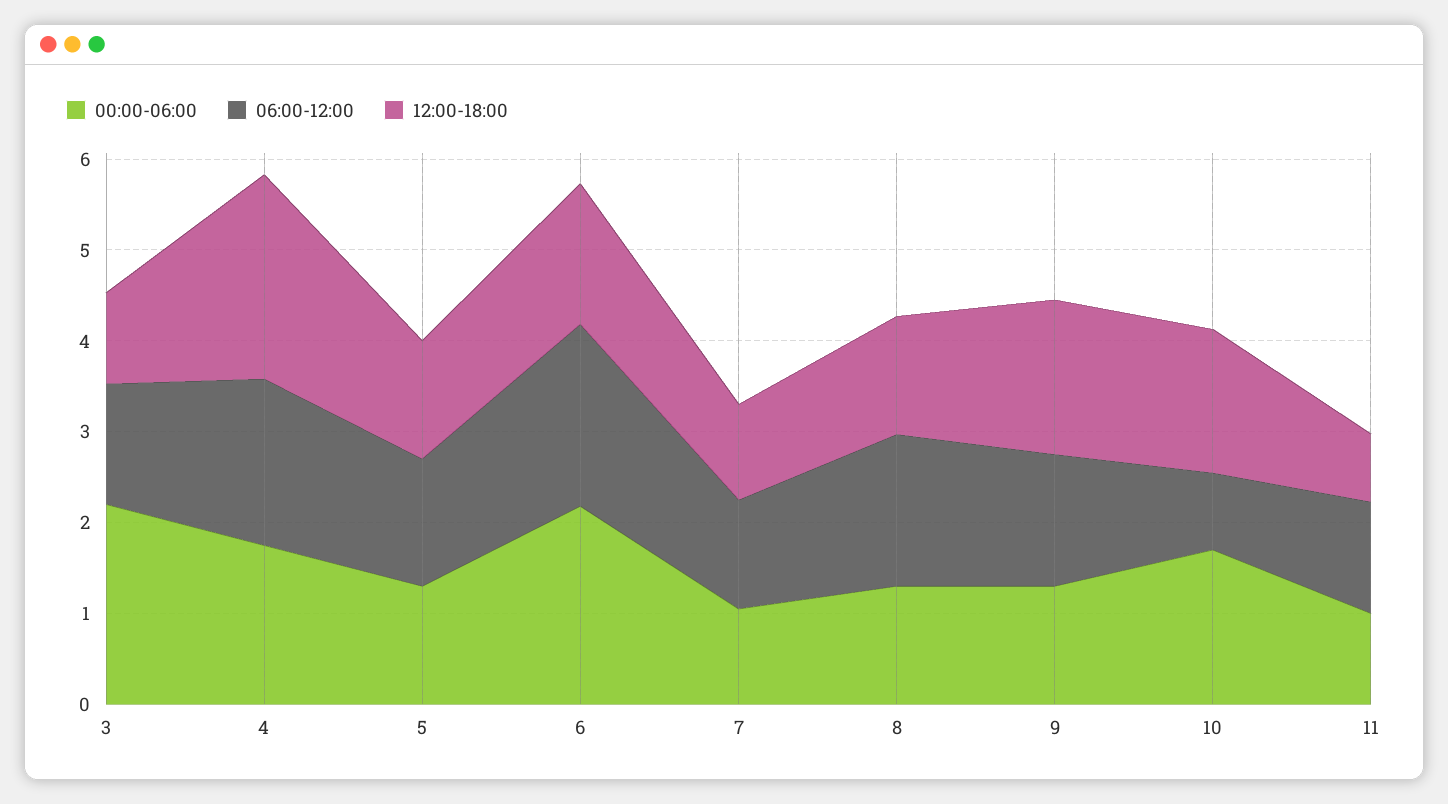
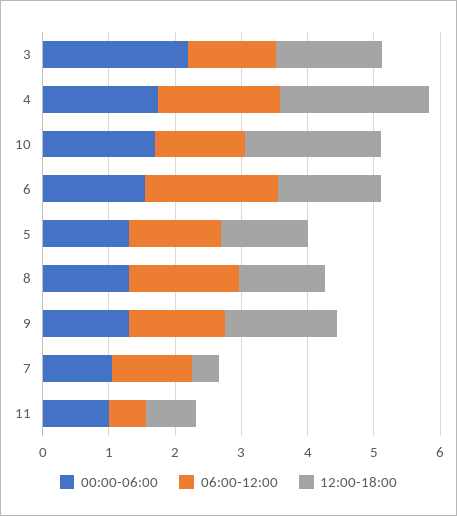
  {
    "00:00-06:00": {
      "3": 2.2,
      "4": 1.8,
      "5": 1.4,
-     "6": 2.2,
+     "6": 1.6,
      "7": 1,
      "8": 1.4,
      "9": 1.4,
      "10": 1.8,
      "11": 1
    },
    "06:00-12:00": {
      "3": 1.4,
      "4": 1.8,
      "5": 1.4,
      "6": 2,
      "7": 1.2,
      "8": 1.6,
      "9": 1.4,
-     "10": 0.8,
+     "10": 1.4,
-     "11": 1.2
+     "11": 0.6
    },
    "12:00-18:00": {
-     "3": 1,
+     "3": 1.6,
      "4": 2.2,
      "5": 1.4,
      "6": 1.6,
-     "7": 1,
+     "7": 0.4,
      "8": 1.4,
      "9": 1.8,
-     "10": 1.6,
+     "10": 2,
      "11": 0.8
    }
  }

